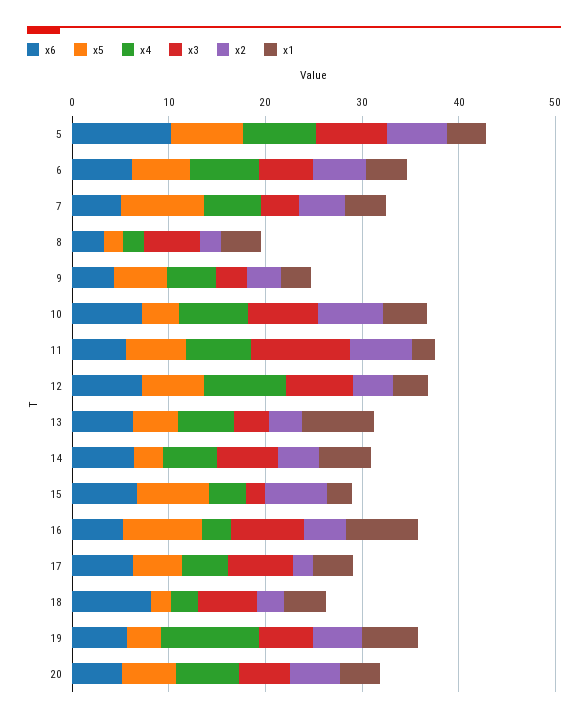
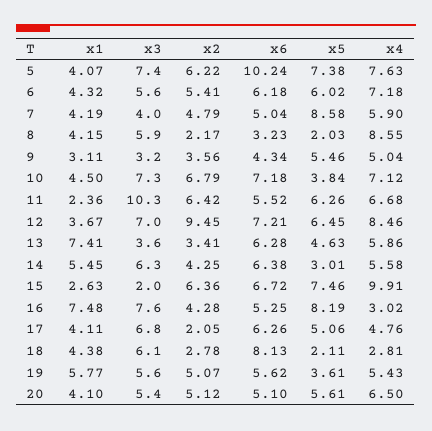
  {
    "x6": {
      "5": 10.24,
      "6": 6.18,
      "7": 5.04,
      "8": 3.23,
      "9": 4.34,
      "10": 7.18,
      "11": 5.52,
      "12": 7.21,
      "13": 6.28,
      "14": 6.38,
      "15": 6.72,
      "16": 5.25,
      "17": 6.26,
      "18": 8.13,
      "19": 5.62,
      "20": 5.1
    },
    "x5": {
      "5": 7.38,
      "6": 6.02,
      "7": 8.58,
      "8": 2.03,
      "9": 5.46,
      "10": 3.84,
      "11": 6.26,
      "12": 6.45,
      "13": 4.63,
      "14": 3.01,
      "15": 7.46,
      "16": 8.19,
      "17": 5.06,
      "18": 2.11,
      "19": 3.61,
      "20": 5.61
    },
    "x4": {
      "5": 7.63,
      "6": 7.18,
      "7": 5.9,
-     "8": 2,
+     "8": 8.55,
      "9": 5.04,
      "10": 7.12,
      "11": 6.68,
      "12": 8.46,
      "13": 5.86,
      "14": 5.58,
-     "15": 4,
+     "15": 9.91,
      "16": 3.02,
      "17": 4.76,
      "18": 2.81,
-     "19": 10,
+     "19": 5.43,
      "20": 6.5
    },
    "x3": {
      "5": 7.4,
      "6": 5.6,
      "7": 4,
      "8": 5.9,
      "9": 3.2,
      "10": 7.3,
      "11": 10.3,
      "12": 7,
      "13": 3.6,
      "14": 6.3,
      "15": 2,
      "16": 7.6,
      "17": 6.8,
      "18": 6.1,
      "19": 5.6,
      "20": 5.4
    },
    "x2": {
      "5": 6.22,
      "6": 5.41,
      "7": 4.79,
      "8": 2.17,
      "9": 3.56,
      "10": 6.79,
      "11": 6.42,
-     "12": 4,
+     "12": 9.45,
      "13": 3.41,
      "14": 4.25,
      "15": 6.36,
      "16": 4.28,
      "17": 2.05,
      "18": 2.78,
      "19": 5.07,
      "20": 5.12
    },
    "x1": {
      "5": 4.07,
      "6": 4.32,
      "7": 4.19,
      "8": 4.15,
      "9": 3.11,
      "10": 4.5,
      "11": 2.36,
      "12": 3.67,
      "13": 7.41,
      "14": 5.45,
      "15": 2.63,
      "16": 7.48,
      "17": 4.11,
      "18": 4.38,
      "19": 5.77,
      "20": 4.1
    }
  }

